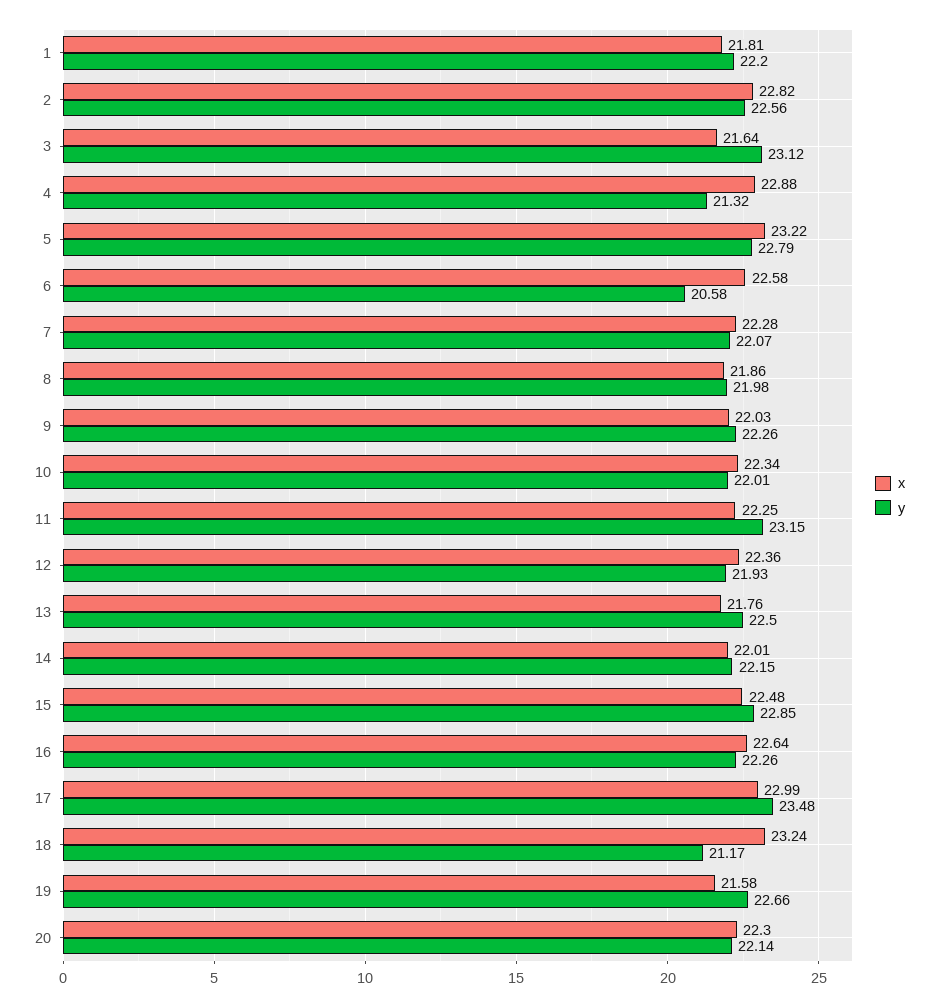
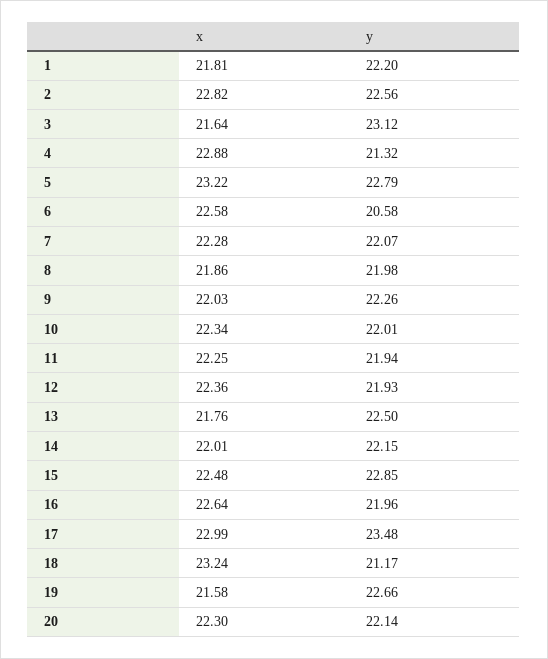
  {
    "x": {
      "1": 21.81,
      "2": 22.82,
      "3": 21.64,
      "4": 22.88,
      "5": 23.22,
      "6": 22.58,
      "7": 22.28,
      "8": 21.86,
      "9": 22.03,
      "10": 22.34,
      "11": 22.25,
      "12": 22.36,
      "13": 21.76,
      "14": 22.01,
      "15": 22.48,
      "16": 22.64,
      "17": 22.99,
      "18": 23.24,
      "19": 21.58,
      "20": 22.3
    },
    "y": {
      "1": 22.2,
      "2": 22.56,
      "3": 23.12,
      "4": 21.32,
      "5": 22.79,
      "6": 20.58,
      "7": 22.07,
      "8": 21.98,
      "9": 22.26,
      "10": 22.01,
-     "11": 23.15,
+     "11": 21.94,
      "12": 21.93,
      "13": 22.5,
      "14": 22.15,
      "15": 22.85,
-     "16": 22.26,
+     "16": 21.96,
      "17": 23.48,
      "18": 21.17,
      "19": 22.66,
      "20": 22.14
    }
  }

